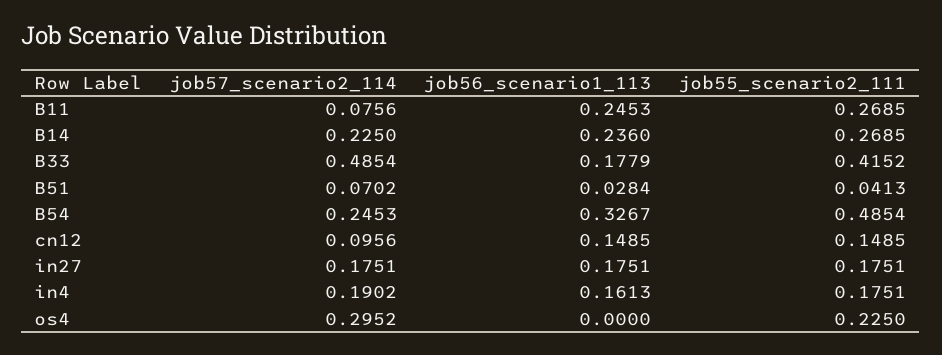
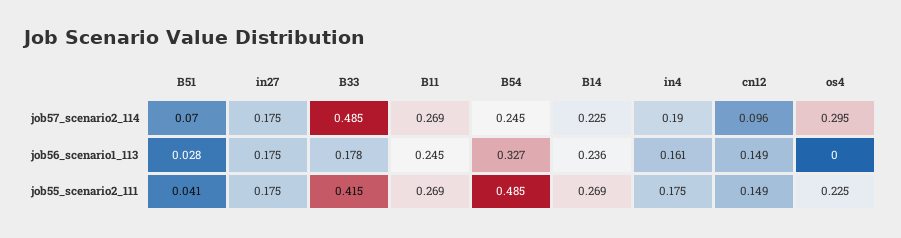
  {
    "job57_scenario2_114": {
-     "B11": 0.0756,
+     "B11": 0.269,
      "B14": 0.225,
      "B33": 0.4854,
      "B51": 0.0702,
      "B54": 0.2453,
      "cn12": 0.0956,
      "in27": 0.1751,
      "in4": 0.1902,
      "os4": 0.2952
    },
    "job56_scenario1_113": {
      "B11": 0.2453,
      "B14": 0.236,
      "B33": 0.1779,
      "B51": 0.0284,
      "B54": 0.3267,
      "cn12": 0.1485,
      "in27": 0.1751,
      "in4": 0.1613,
      "os4": 0
    },
    "job55_scenario2_111": {
      "B11": 0.2685,
      "B14": 0.2685,
      "B33": 0.4152,
      "B51": 0.0413,
      "B54": 0.4854,
      "cn12": 0.1485,
      "in27": 0.1751,
      "in4": 0.1751,
      "os4": 0.225
    }
  }

